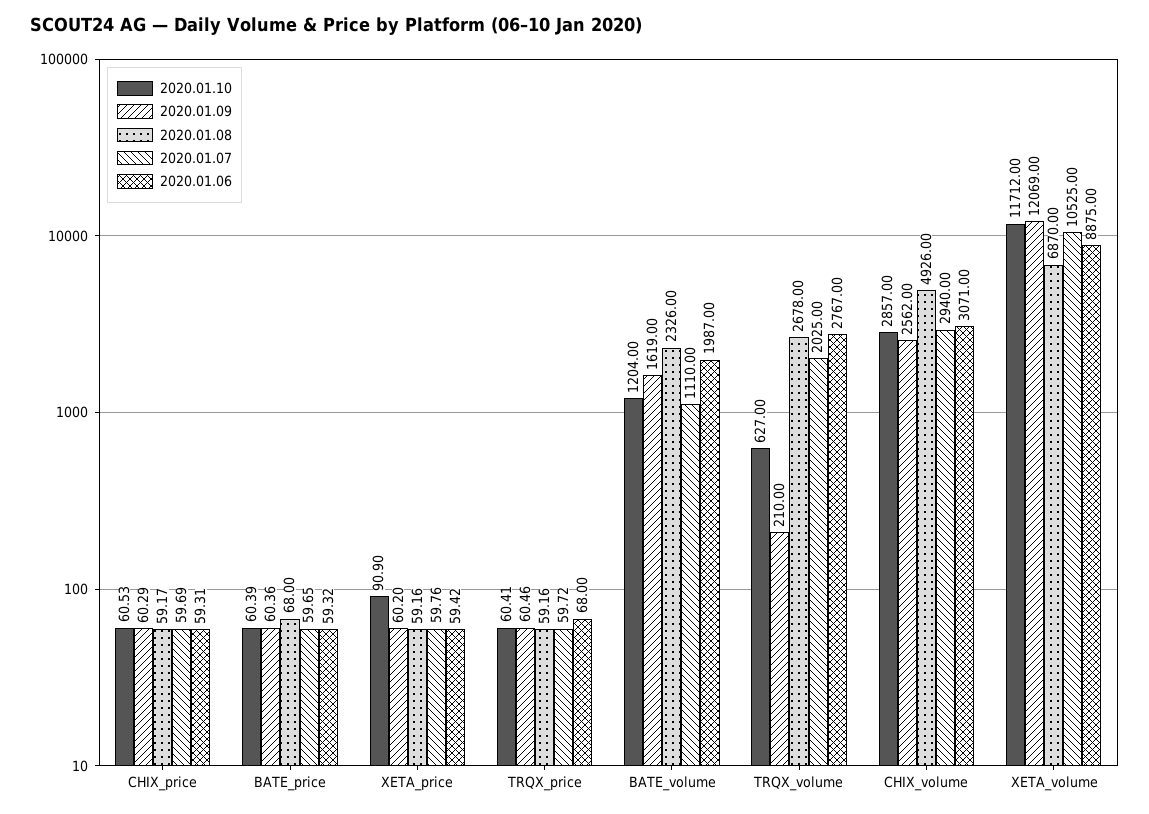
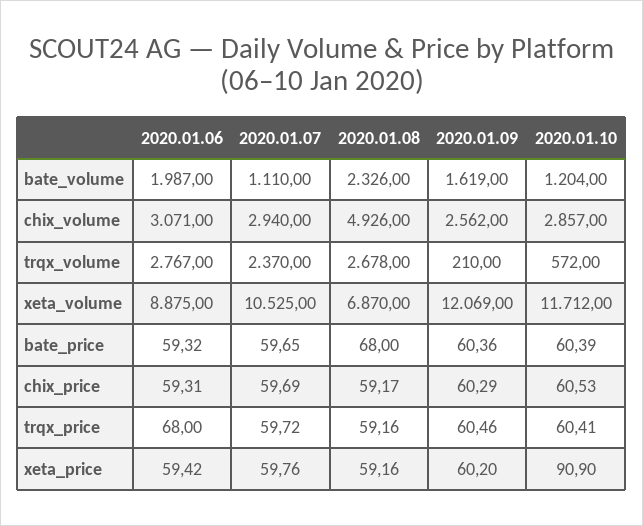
  {
    "2020.01.10": {
      "CHIX_price": 60.53,
      "BATE_price": 60.39,
      "XETA_price": 90.9,
      "TRQX_price": 60.41,
      "BATE_volume": 1204,
-     "TRQX_volume": 627,
+     "TRQX_volume": 572,
      "CHIX_volume": 2857,
      "XETA_volume": 11712
    },
    "2020.01.09": {
      "CHIX_price": 60.29,
      "BATE_price": 60.36,
      "XETA_price": 60.2,
      "TRQX_price": 60.46,
      "BATE_volume": 1619,
      "TRQX_volume": 210,
      "CHIX_volume": 2562,
      "XETA_volume": 12069
    },
    "2020.01.08": {
      "CHIX_price": 59.17,
      "BATE_price": 68,
      "XETA_price": 59.16,
      "TRQX_price": 59.16,
      "BATE_volume": 2326,
      "TRQX_volume": 2678,
      "CHIX_volume": 4926,
      "XETA_volume": 6870
    },
    "2020.01.07": {
      "CHIX_price": 59.69,
      "BATE_price": 59.65,
      "XETA_price": 59.76,
      "TRQX_price": 59.72,
      "BATE_volume": 1110,
-     "TRQX_volume": 2025,
+     "TRQX_volume": 2370,
      "CHIX_volume": 2940,
      "XETA_volume": 10525
    },
    "2020.01.06": {
      "CHIX_price": 59.31,
      "BATE_price": 59.32,
      "XETA_price": 59.42,
      "TRQX_price": 68,
      "BATE_volume": 1987,
      "TRQX_volume": 2767,
      "CHIX_volume": 3071,
      "XETA_volume": 8875
    }
  }

